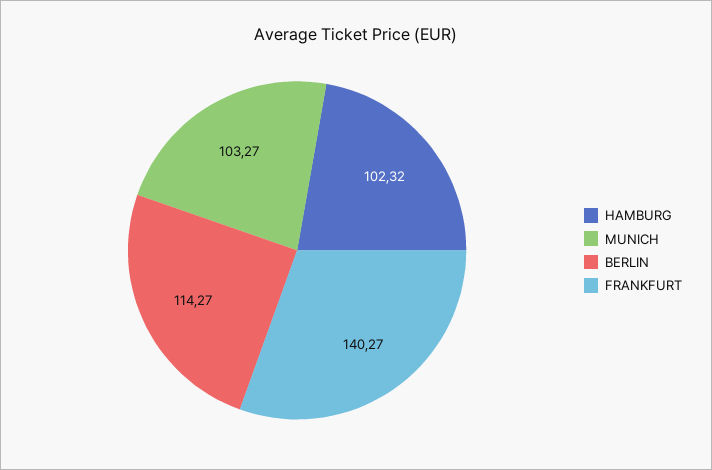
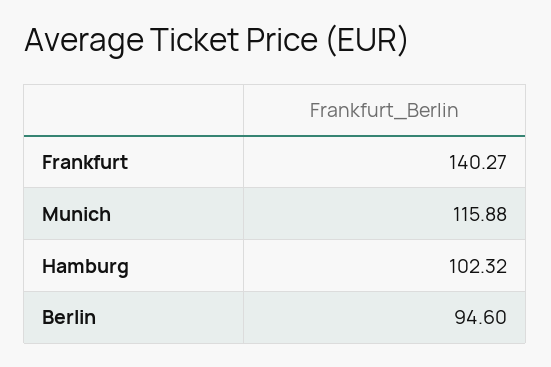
  {
    "HAMBURG": 102.32,
-   "MUNICH": 103.27,
+   "MUNICH": 115.88,
-   "BERLIN": 114.27,
+   "BERLIN": 94.6,
    "FRANKFURT": 140.27
  }

